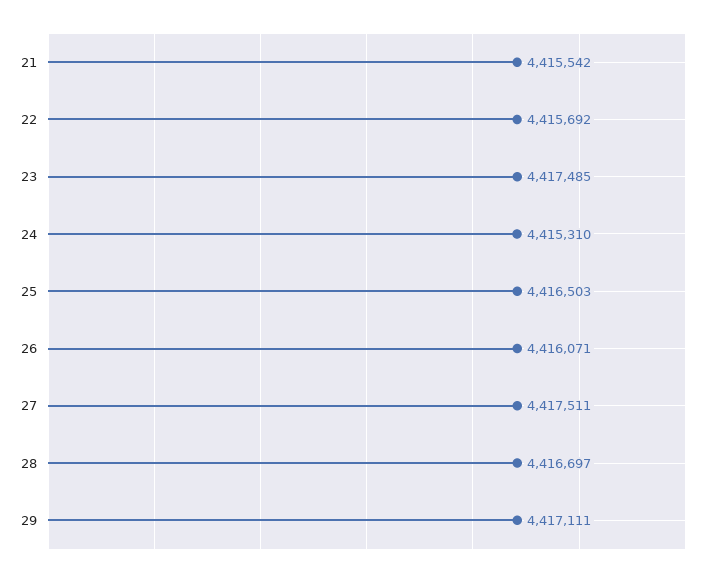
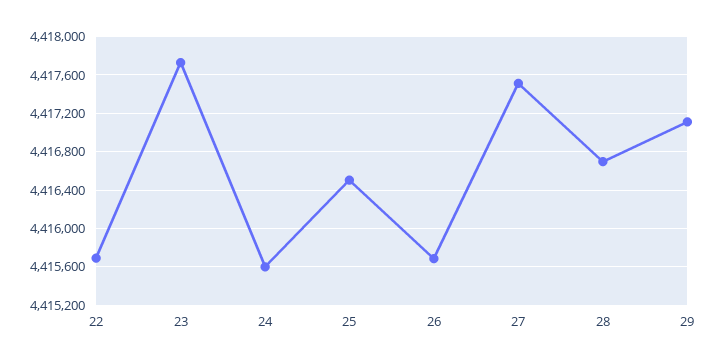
  {
-   "21": 4415542,
    "22": 4415692,
-   "23": 4417485,
+   "23": 4417700,
-   "24": 4415310,
+   "24": 4415600,
    "25": 4416503,
-   "26": 4416071,
+   "26": 4415700,
    "27": 4417511,
    "28": 4416697,
    "29": 4417111
  }

